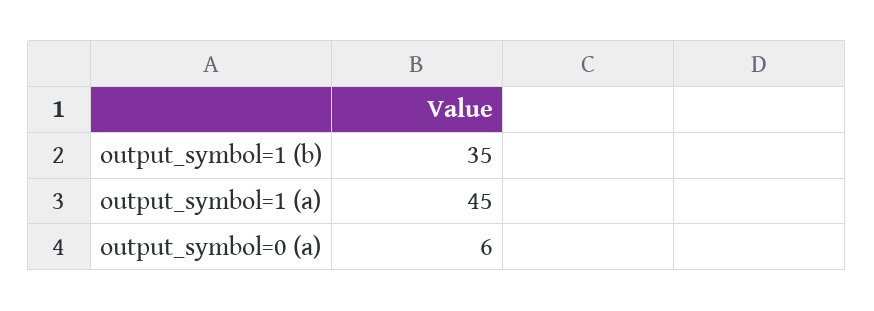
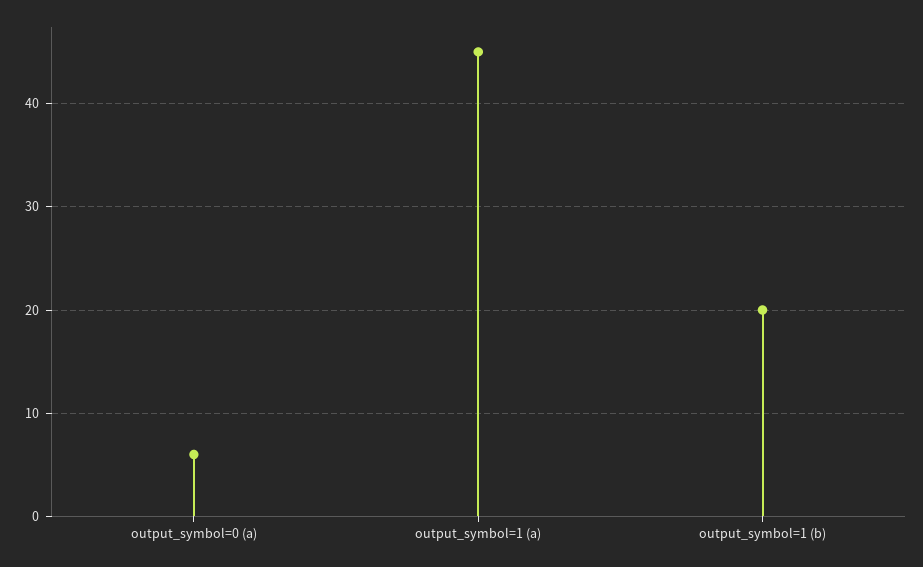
  {
-   "output_symbol=1 (b)": 35,
+   "output_symbol=1 (b)": 20,
    "output_symbol=1 (a)": 45,
    "output_symbol=0 (a)": 6
  }

